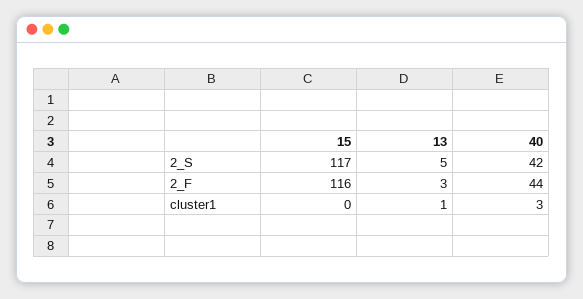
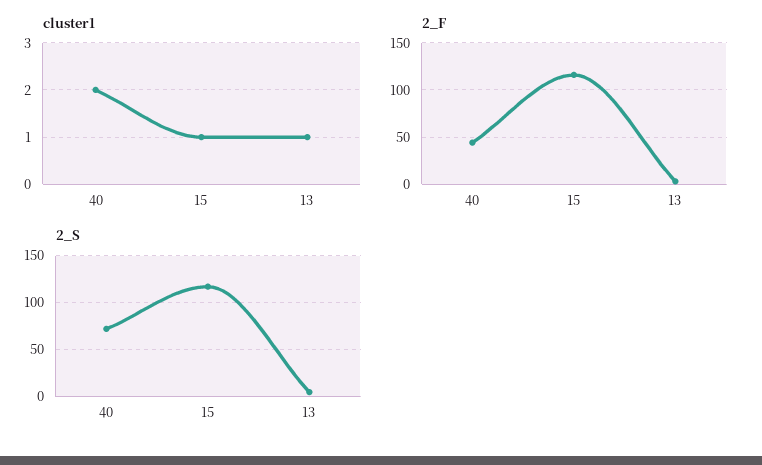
  {
    "2_S": {
      "15": 117,
      "13": 5,
-     "40": 42
+     "40": 70
    },
    "2_F": {
      "15": 116,
      "13": 3,
      "40": 44
    },
    "cluster1": {
-     "15": 0,
+     "15": 1,
      "13": 1,
-     "40": 3
+     "40": 2
    }
  }

